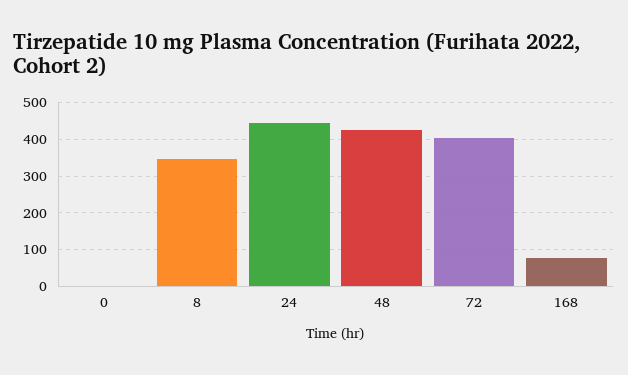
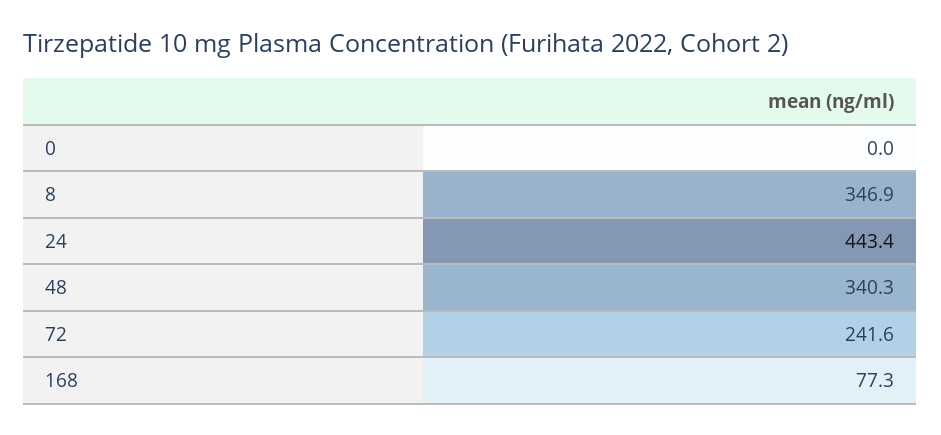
  {
    "0": 0,
    "8": 346.9,
    "24": 443.4,
-   "48": 420,
+   "48": 340.3,
-   "72": 400,
+   "72": 241.6,
    "168": 77.3
  }

